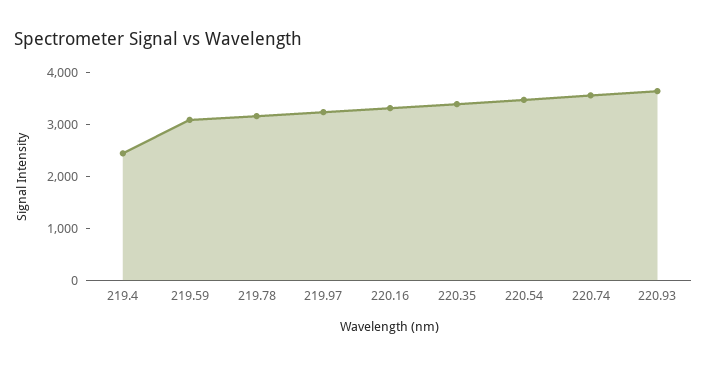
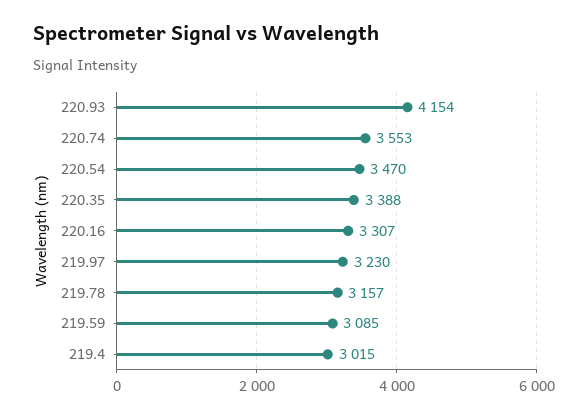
  {
-   "219.4": 2400,
+   "219.4": 3015,
    "219.59": 3085,
    "219.78": 3157,
    "219.97": 3230,
    "220.16": 3307,
    "220.35": 3388,
    "220.54": 3470,
    "220.74": 3553,
-   "220.93": 3600
+   "220.93": 4154
  }

